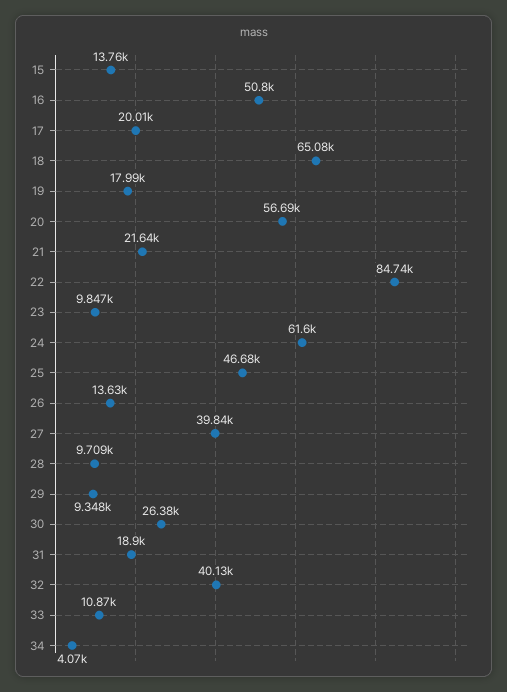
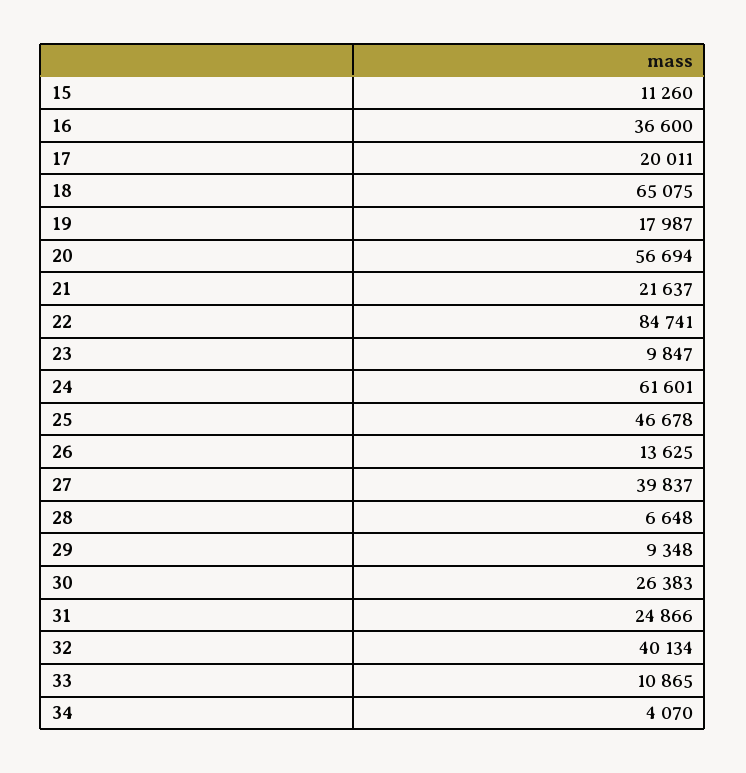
  {
-   "15": 13760,
+   "15": 11260,
-   "16": 50800,
+   "16": 36600,
    "17": 20011,
    "18": 65075,
    "19": 17987,
    "20": 56694,
    "21": 21637,
    "22": 84741,
    "23": 9847,
    "24": 61601,
    "25": 46678,
    "26": 13625,
    "27": 39837,
-   "28": 9709,
+   "28": 6648,
    "29": 9348,
    "30": 26383,
-   "31": 18900,
+   "31": 24866,
    "32": 40134,
    "33": 10865,
    "34": 4070
  }

